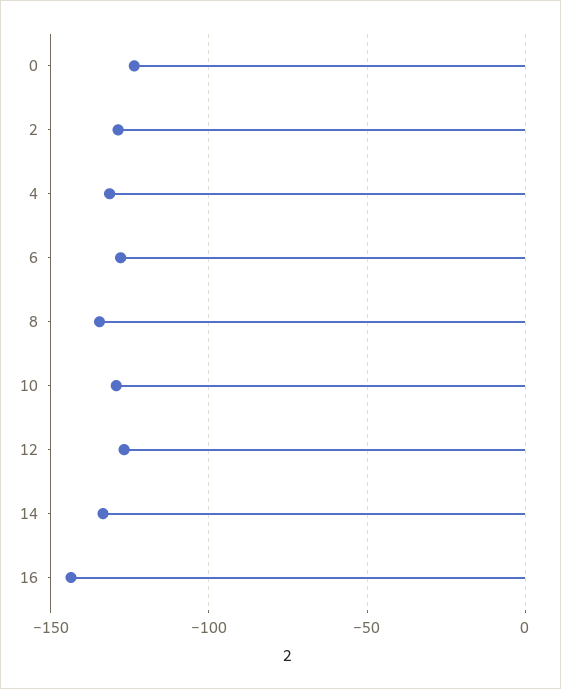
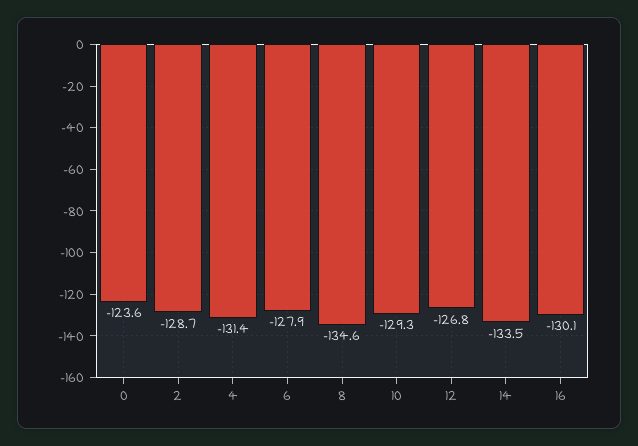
  {
    "0": -123.6,
    "2": -128.7,
    "4": -131.4,
    "6": -127.9,
    "8": -134.6,
    "10": -129.3,
    "12": -126.8,
    "14": -133.5,
-   "16": -145
+   "16": -130.1
  }

